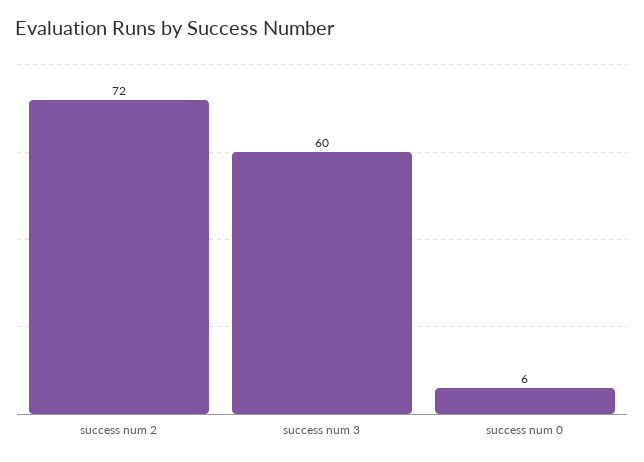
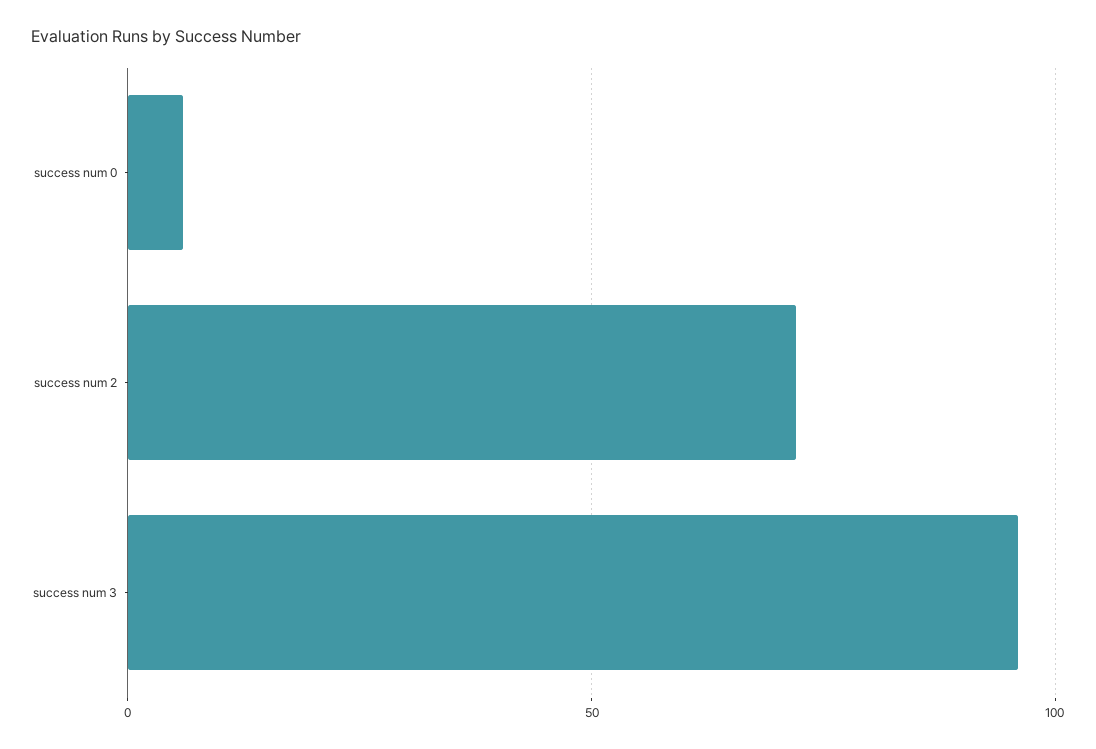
  {
    "success num 2": 72,
-   "success num 3": 60,
+   "success num 3": 95,
    "success num 0": 6
  }

